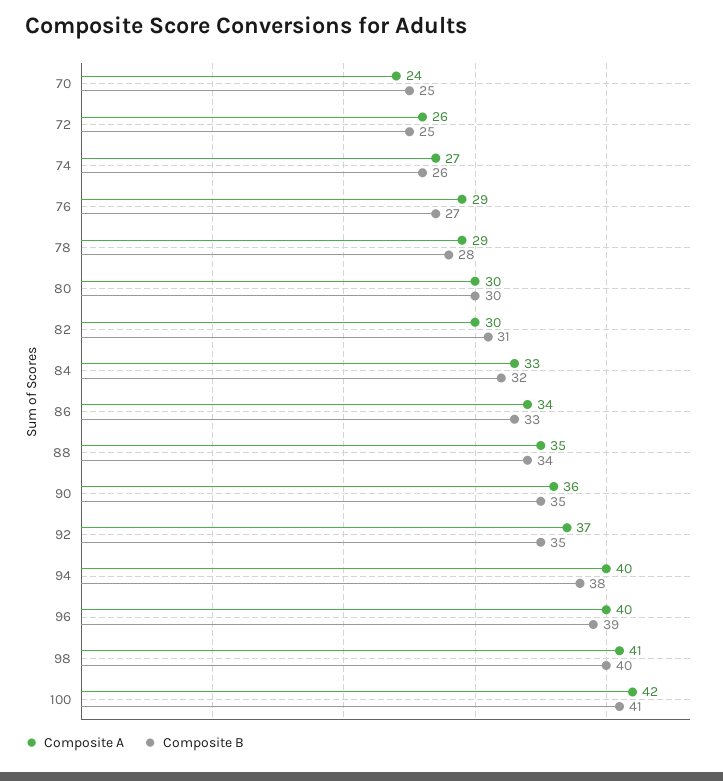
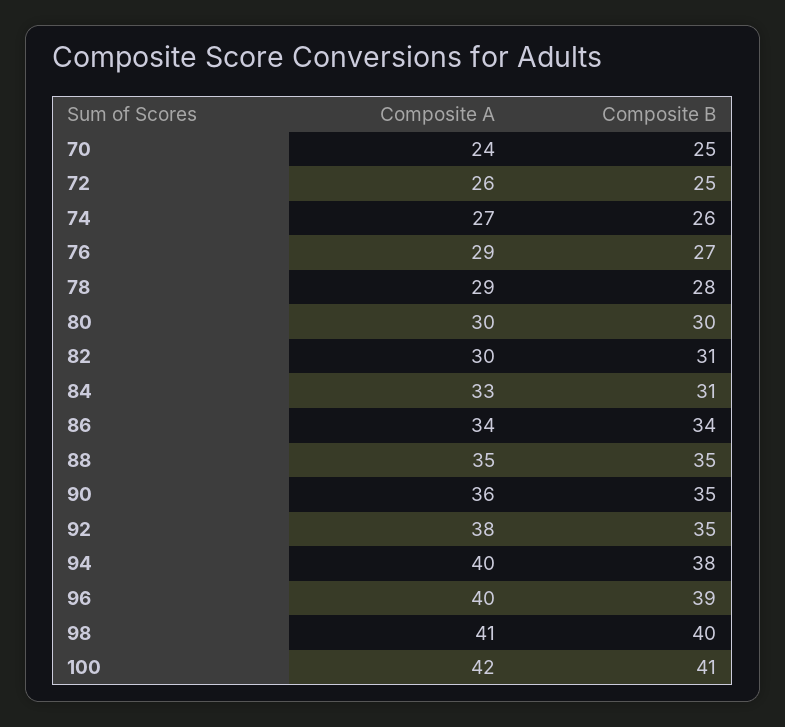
  {
    "Composite A": {
      "70": 24,
      "72": 26,
      "74": 27,
      "76": 29,
      "78": 29,
      "80": 30,
      "82": 30,
      "84": 33,
      "86": 34,
      "88": 35,
      "90": 36,
-     "92": 37,
+     "92": 38,
      "94": 40,
      "96": 40,
      "98": 41,
      "100": 42
    },
    "Composite B": {
      "70": 25,
      "72": 25,
      "74": 26,
      "76": 27,
      "78": 28,
      "80": 30,
      "82": 31,
-     "84": 32,
+     "84": 31,
-     "86": 33,
+     "86": 34,
-     "88": 34,
+     "88": 35,
      "90": 35,
      "92": 35,
      "94": 38,
      "96": 39,
      "98": 40,
      "100": 41
    }
  }

